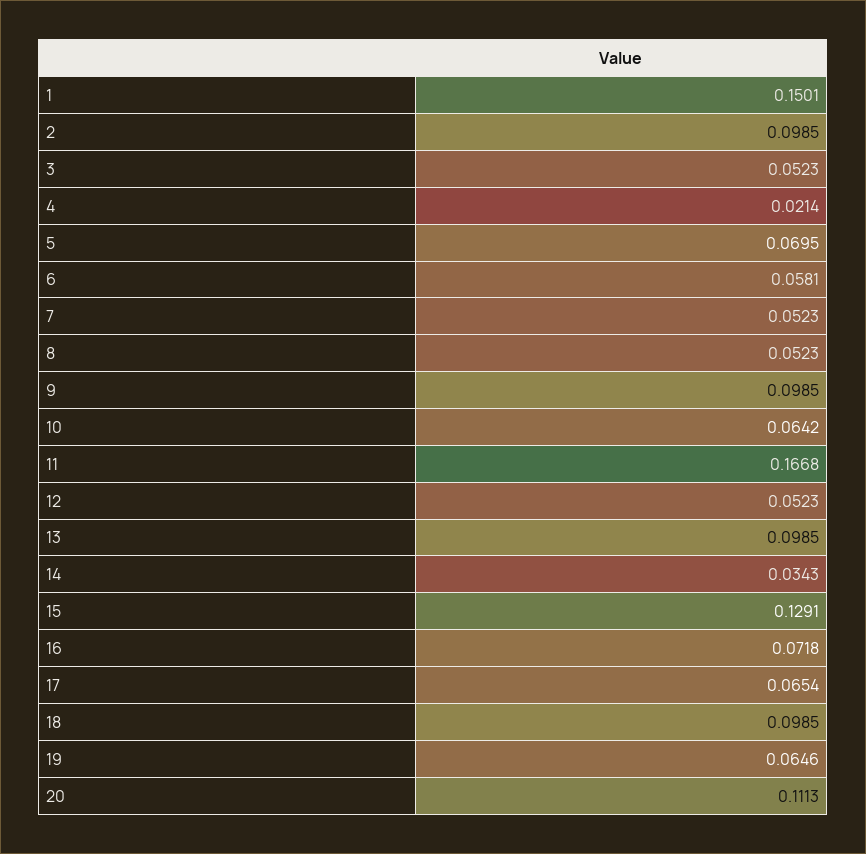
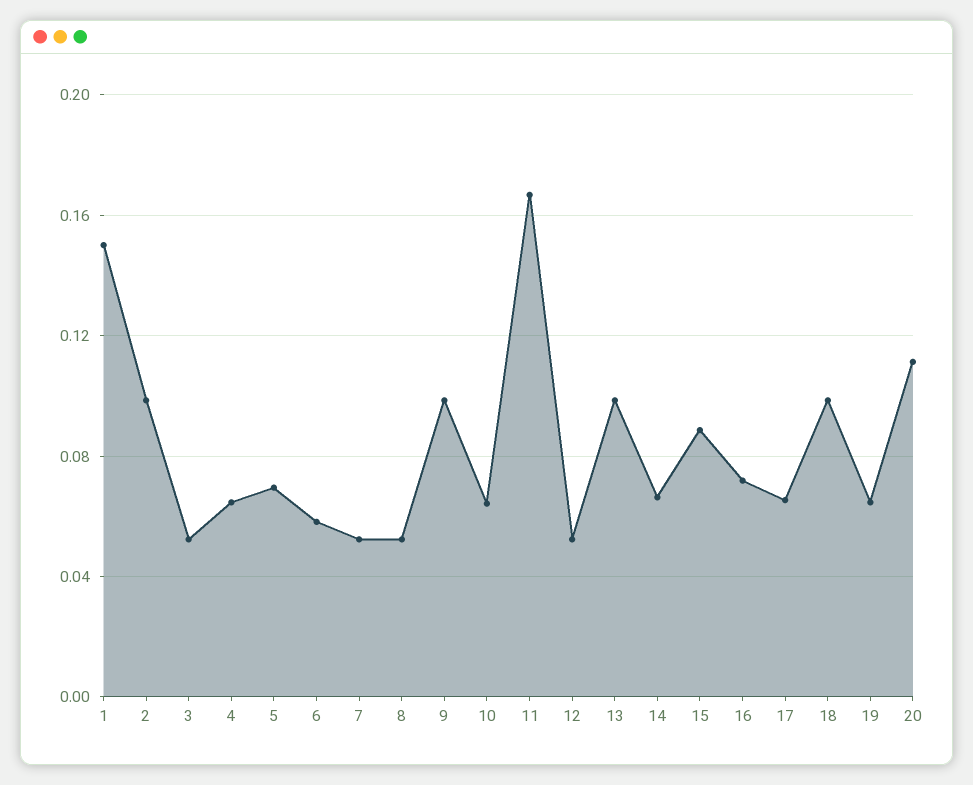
  {
    "1": 0.1501,
    "2": 0.0985,
    "3": 0.0523,
-   "4": 0.0214,
+   "4": 0.065,
    "5": 0.0695,
    "6": 0.0581,
    "7": 0.0523,
    "8": 0.0523,
    "9": 0.0985,
    "10": 0.0642,
    "11": 0.1668,
    "12": 0.0523,
    "13": 0.0985,
-   "14": 0.0343,
+   "14": 0.065,
-   "15": 0.1291,
+   "15": 0.09,
    "16": 0.0718,
    "17": 0.0654,
    "18": 0.0985,
    "19": 0.0646,
    "20": 0.1113
  }

